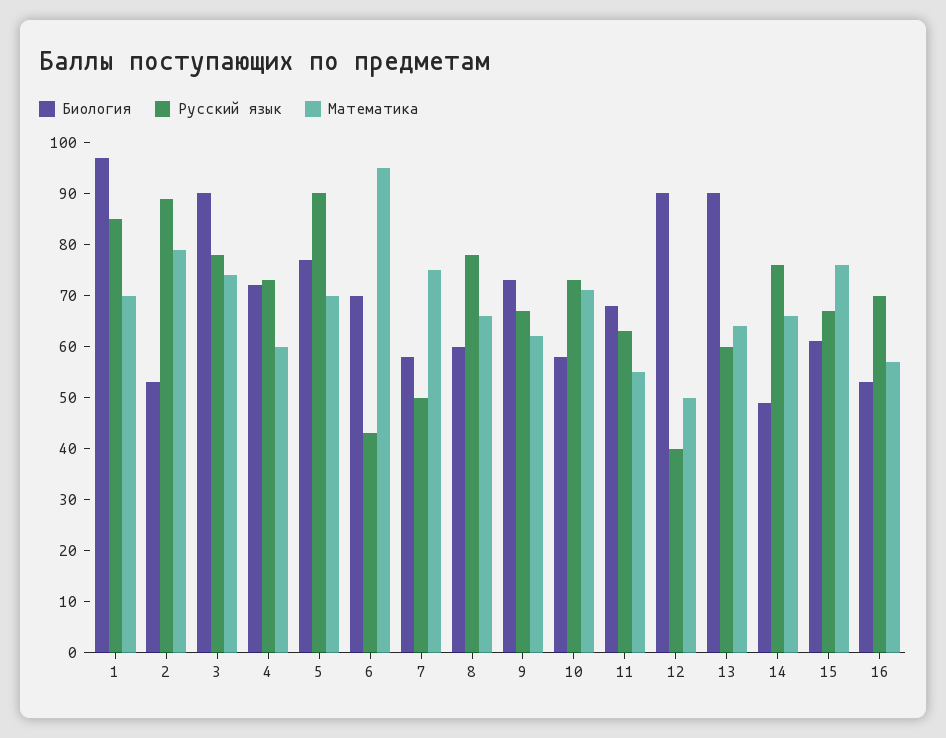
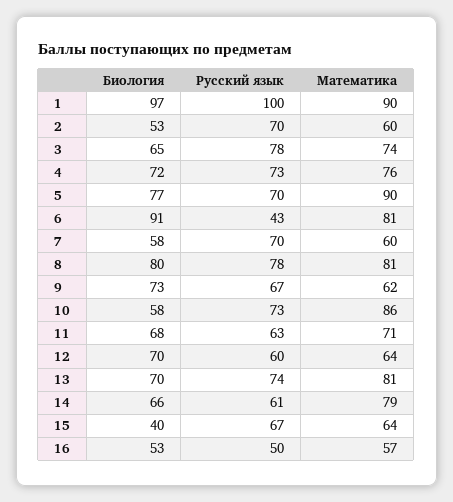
  {
    "Биология": {
      "1": 97,
      "2": 53,
-     "3": 90,
+     "3": 65,
      "4": 72,
      "5": 77,
-     "6": 70,
+     "6": 91,
      "7": 58,
-     "8": 60,
+     "8": 80,
      "9": 73,
      "10": 58,
      "11": 68,
-     "12": 90,
+     "12": 70,
-     "13": 90,
+     "13": 70,
-     "14": 50,
+     "14": 66,
-     "15": 60,
+     "15": 40,
      "16": 53
    },
    "Русский язык": {
-     "1": 85,
+     "1": 100,
-     "2": 90,
+     "2": 70,
      "3": 78,
      "4": 73,
-     "5": 90,
+     "5": 70,
      "6": 43,
-     "7": 50,
+     "7": 70,
      "8": 78,
      "9": 67,
      "10": 73,
      "11": 63,
-     "12": 40,
+     "12": 60,
-     "13": 60,
+     "13": 74,
-     "14": 75,
+     "14": 61,
      "15": 67,
-     "16": 70
+     "16": 50
    },
    "Математика": {
-     "1": 70,
+     "1": 90,
-     "2": 80,
+     "2": 60,
      "3": 74,
-     "4": 60,
+     "4": 76,
-     "5": 70,
+     "5": 90,
-     "6": 95,
+     "6": 81,
-     "7": 75,
+     "7": 60,
-     "8": 65,
+     "8": 81,
      "9": 62,
-     "10": 70,
+     "10": 86,
-     "11": 55,
+     "11": 71,
-     "12": 50,
+     "12": 64,
-     "13": 65,
+     "13": 81,
-     "14": 65,
+     "14": 79,
-     "15": 75,
+     "15": 64,
      "16": 57
    }
  }

